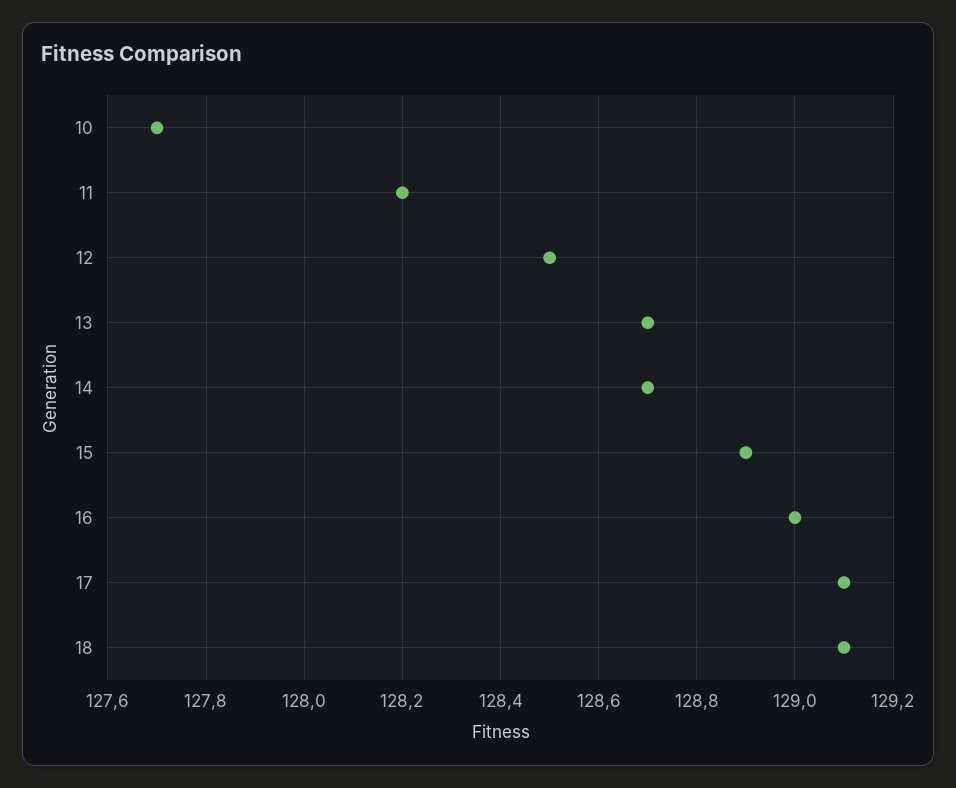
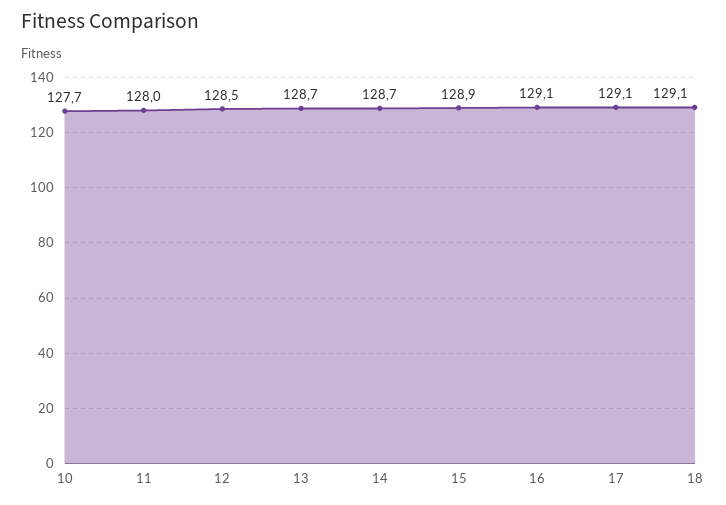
  {
    "10": 127.7,
-   "11": 128.2,
+   "11": 128,
    "12": 128.5,
    "13": 128.7,
    "14": 128.7,
    "15": 128.9,
-   "16": 129,
+   "16": 129.1,
    "17": 129.1,
    "18": 129.1
  }

